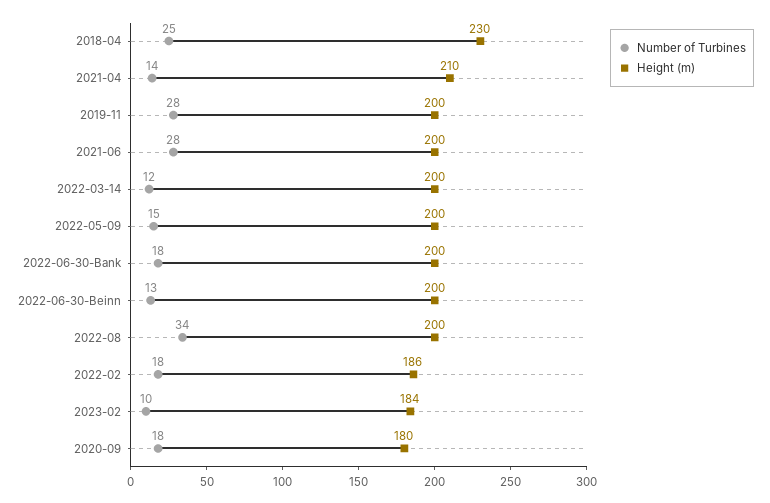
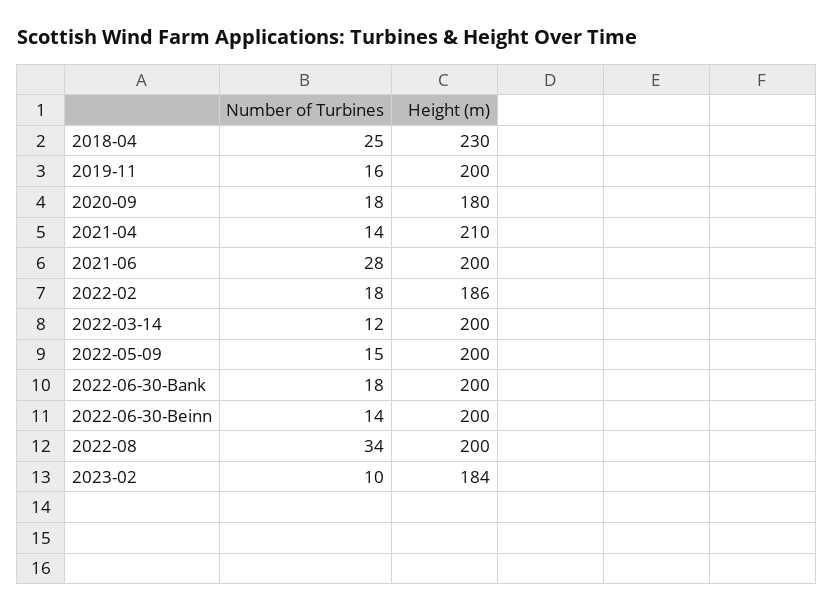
  {
    "Number of Turbines": {
      "2018-04": 25,
      "2021-04": 14,
-     "2019-11": 28,
+     "2019-11": 16,
      "2021-06": 28,
      "2022-03-14": 12,
      "2022-05-09": 15,
      "2022-06-30-Bank": 18,
-     "2022-06-30-Beinn": 13,
+     "2022-06-30-Beinn": 14,
      "2022-08": 34,
      "2022-02": 18,
      "2023-02": 10,
      "2020-09": 18
    },
    "Height (m)": {
      "2018-04": 230,
      "2021-04": 210,
      "2019-11": 200,
      "2021-06": 200,
      "2022-03-14": 200,
      "2022-05-09": 200,
      "2022-06-30-Bank": 200,
      "2022-06-30-Beinn": 200,
      "2022-08": 200,
      "2022-02": 186,
      "2023-02": 184,
      "2020-09": 180
    }
  }

